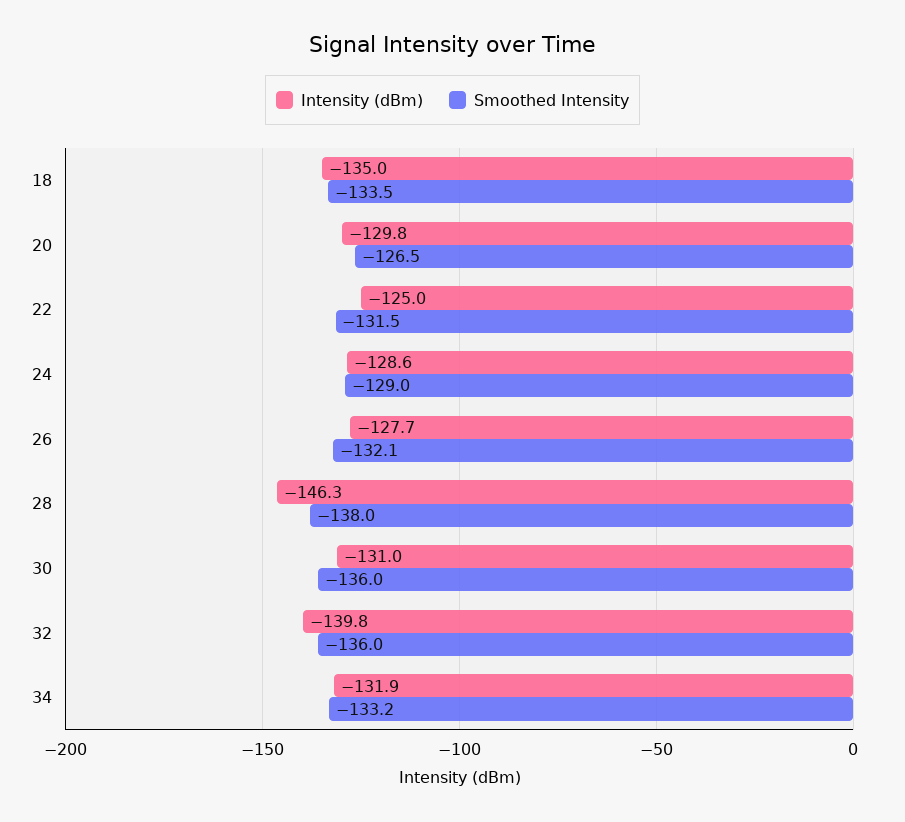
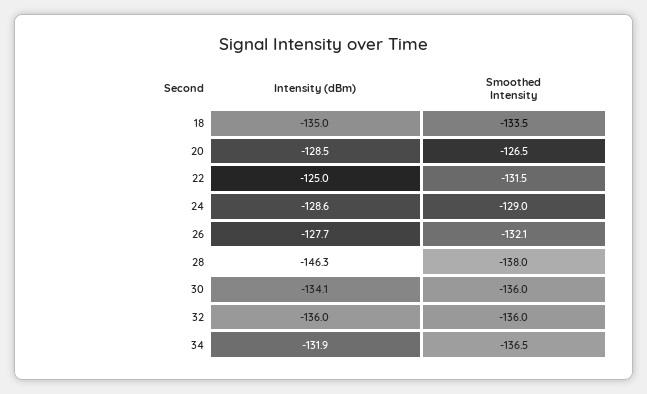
  {
    "Intensity (dBm)": {
      "18": -135,
-     "20": -129.8,
+     "20": -128.5,
      "22": -125,
      "24": -128.6,
      "26": -127.7,
      "28": -146.3,
-     "30": -131,
+     "30": -134.1,
-     "32": -139.8,
+     "32": -136,
      "34": -131.9
    },
    "Smoothed Intensity": {
      "18": -133.5,
      "20": -126.5,
      "22": -131.5,
      "24": -129,
      "26": -132.1,
      "28": -138,
      "30": -136,
      "32": -136,
-     "34": -133.2
+     "34": -136.5
    }
  }

